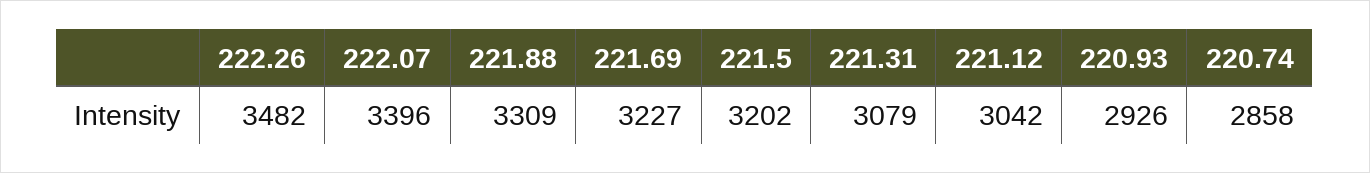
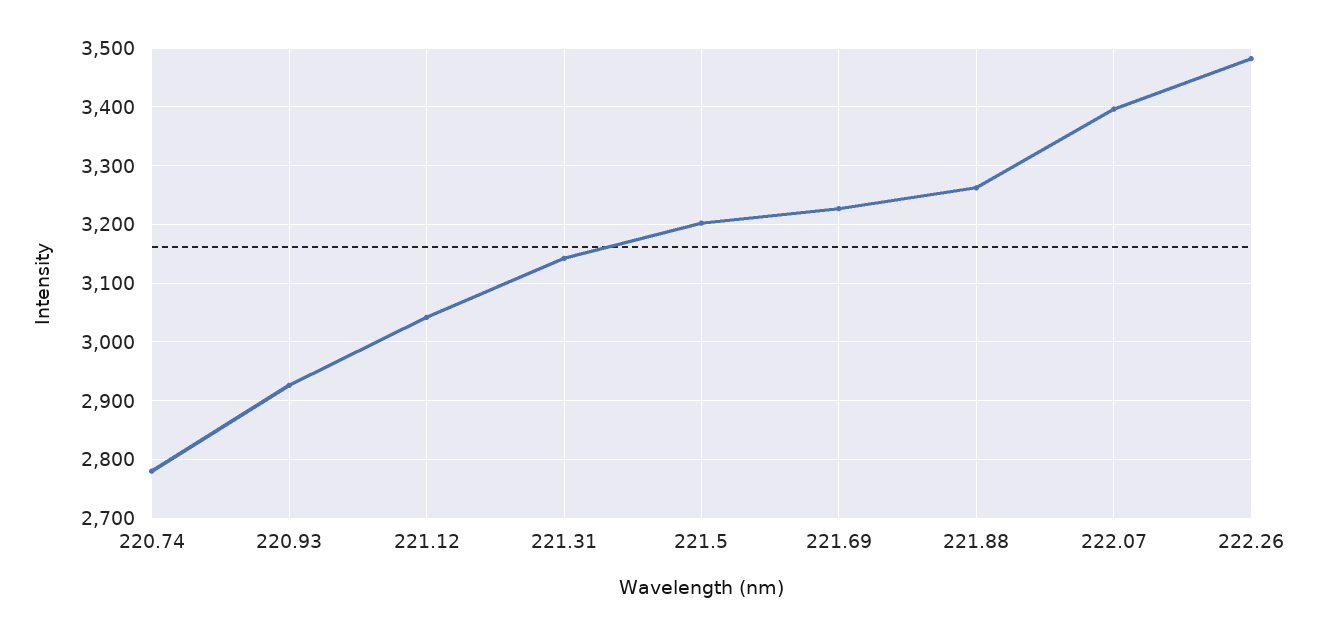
  {
    "222.26": 3482,
    "222.07": 3396,
-   "221.88": 3309,
+   "221.88": 3260,
    "221.69": 3227,
    "221.5": 3202,
-   "221.31": 3079,
+   "221.31": 3140,
    "221.12": 3042,
    "220.93": 2926,
-   "220.74": 2858
+   "220.74": 2780
  }

